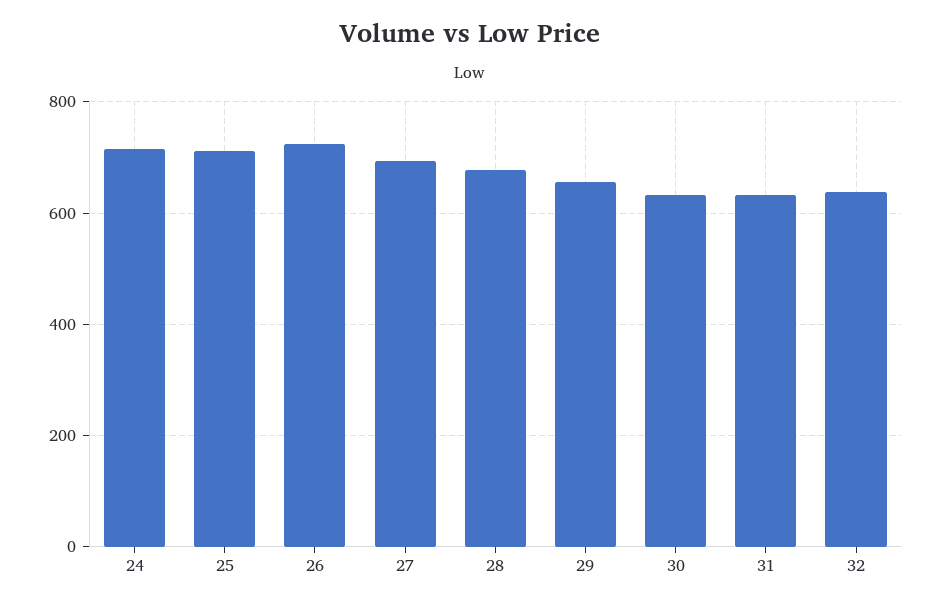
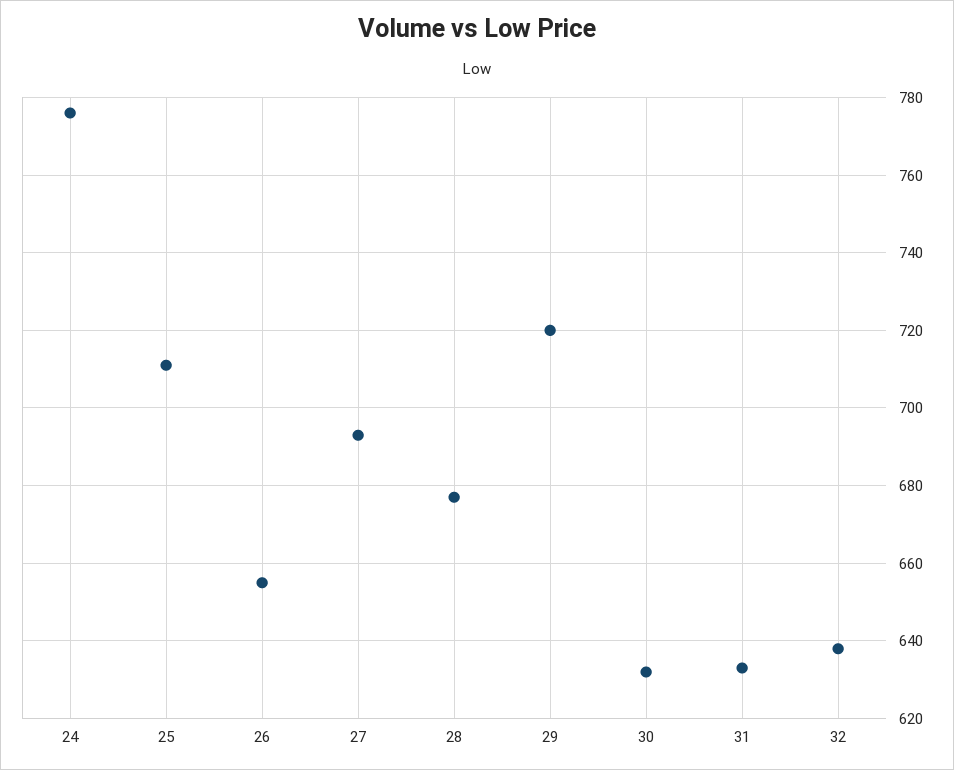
  {
-   "24": 720,
+   "24": 775,
    "25": 710,
-   "26": 720,
+   "26": 655,
    "27": 695,
    "28": 675,
-   "29": 660,
+   "29": 720,
    "30": 630,
    "31": 635,
    "32": 640
  }

